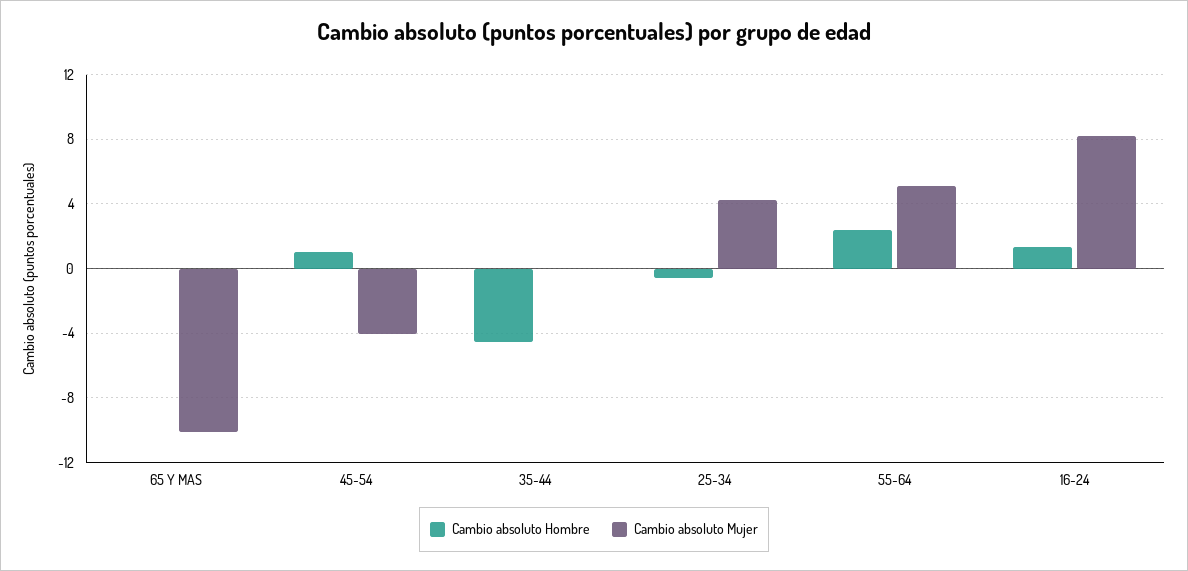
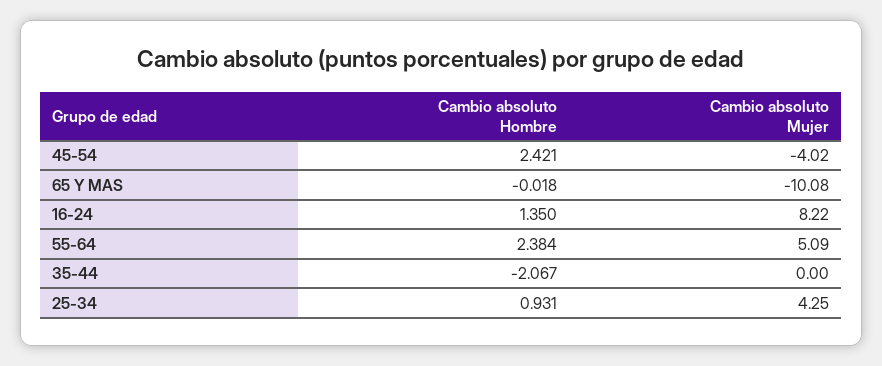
  {
    "Cambio absoluto Hombre": {
      "65 Y MAS": -0.018,
-     "45-54": 1,
+     "45-54": 2.421,
-     "35-44": -4.5,
+     "35-44": -2.067,
-     "25-34": -0.5,
+     "25-34": 0.931,
      "55-64": 2.384,
      "16-24": 1.35
    },
    "Cambio absoluto Mujer": {
      "65 Y MAS": -10.08,
      "45-54": -4.02,
      "35-44": 0,
      "25-34": 4.25,
      "55-64": 5.09,
      "16-24": 8.22
    }
  }

